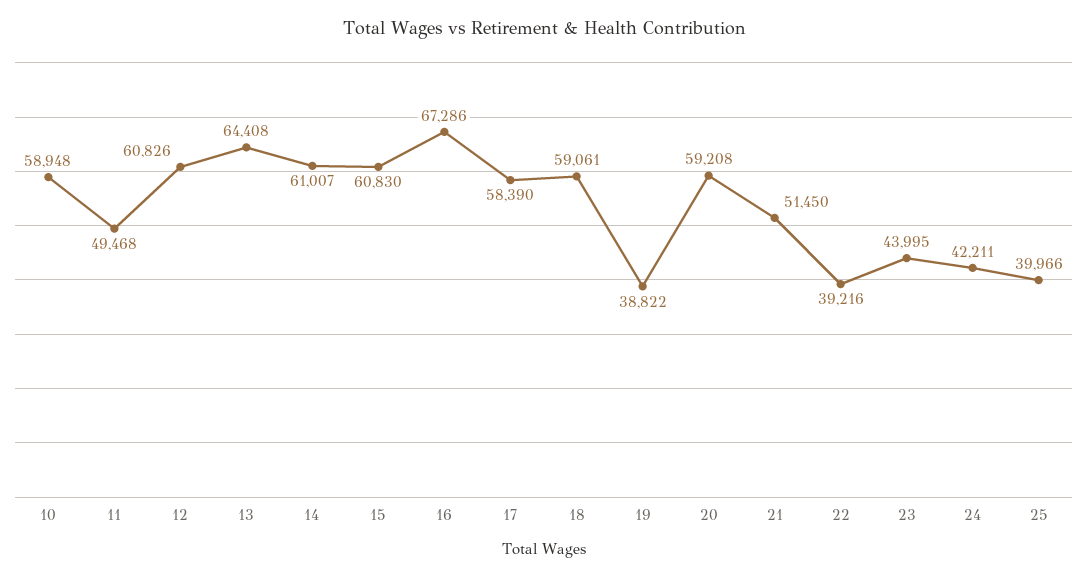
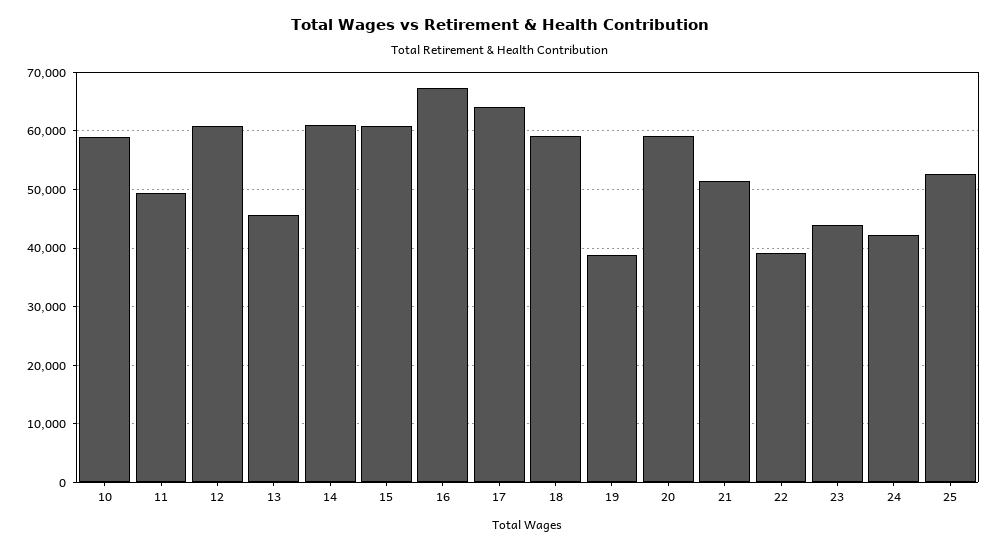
  {
    "10": 58948,
    "11": 49468,
    "12": 60826,
-   "13": 64408,
+   "13": 46000,
    "14": 61007,
    "15": 60830,
    "16": 67286,
-   "17": 58390,
+   "17": 64000,
    "18": 59061,
    "19": 38822,
    "20": 59208,
    "21": 51450,
    "22": 39216,
    "23": 43995,
    "24": 42211,
-   "25": 39966
+   "25": 52000
  }

